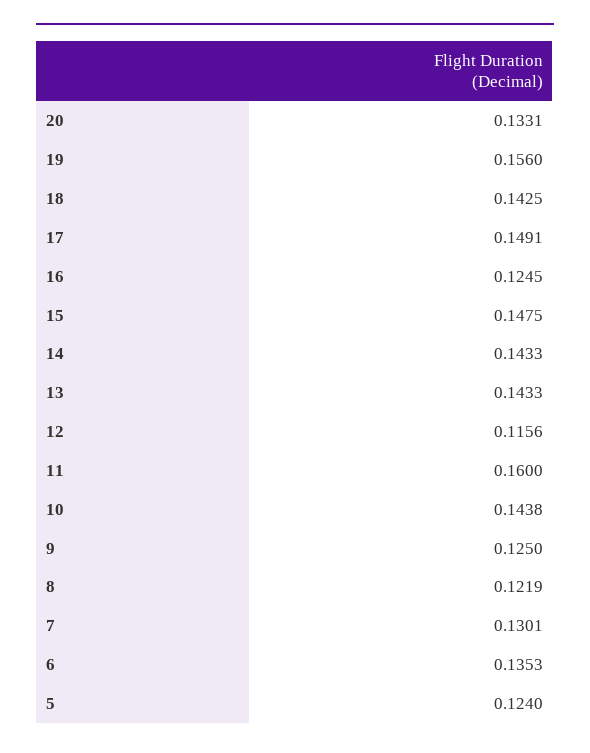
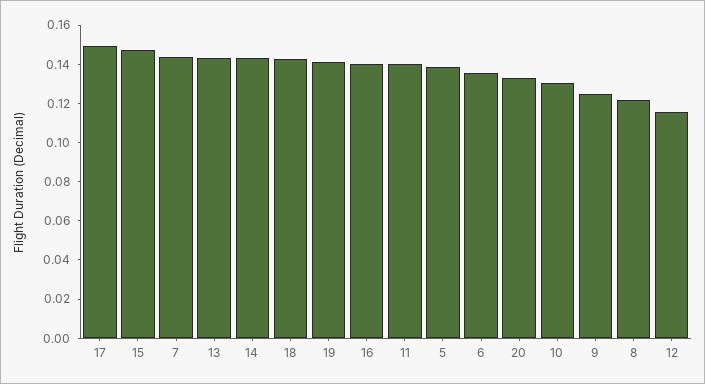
  {
    "20": 0.1331,
-   "19": 0.156,
+   "19": 0.14,
    "18": 0.1425,
    "17": 0.1491,
-   "16": 0.1245,
+   "16": 0.14,
    "15": 0.1475,
    "14": 0.1433,
    "13": 0.1433,
    "12": 0.1156,
-   "11": 0.16,
+   "11": 0.14,
-   "10": 0.1438,
+   "10": 0.13,
    "9": 0.125,
    "8": 0.1219,
-   "7": 0.1301,
+   "7": 0.145,
    "6": 0.1353,
-   "5": 0.124
+   "5": 0.14
  }

